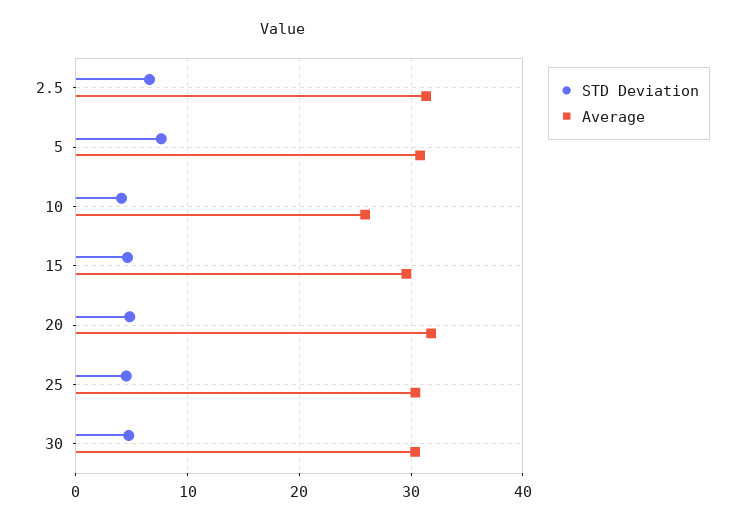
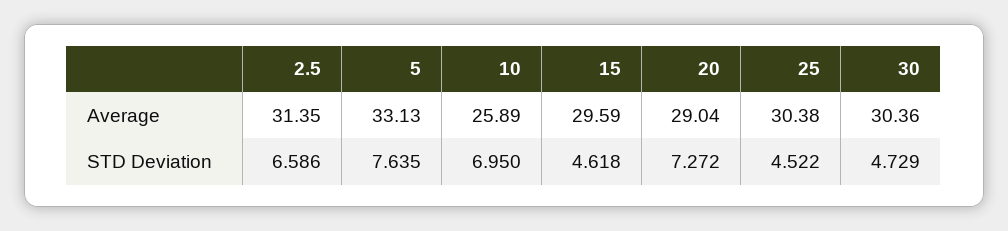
  {
    "STD Deviation": {
      "2.5": 6.586,
      "5": 7.635,
-     "10": 4,
+     "10": 6.95,
      "15": 4.618,
-     "20": 5,
+     "20": 7.272,
      "25": 4.522,
      "30": 4.729
    },
    "Average": {
      "2.5": 31.35,
-     "5": 31,
+     "5": 33.13,
      "10": 25.89,
      "15": 29.59,
-     "20": 32,
+     "20": 29.04,
      "25": 30.38,
      "30": 30.36
    }
  }

